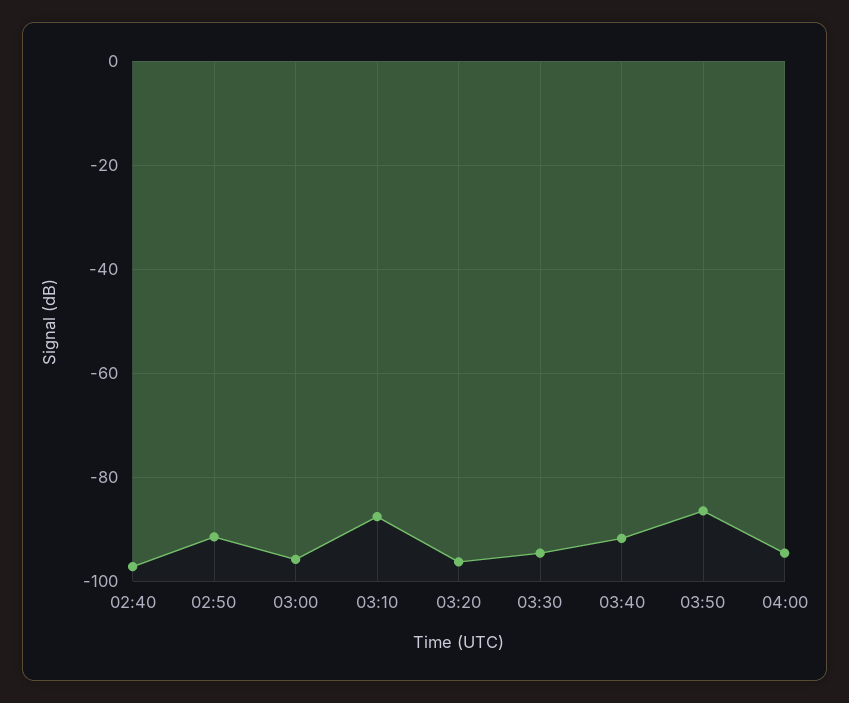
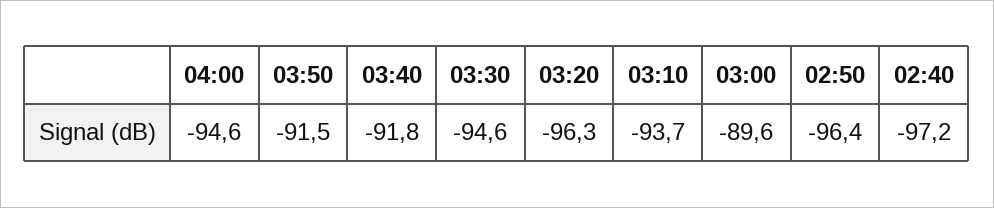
  {
    "02:40": -97.2,
-   "02:50": -92,
+   "02:50": -96.4,
-   "03:00": -96,
+   "03:00": -89.6,
-   "03:10": -88,
+   "03:10": -93.7,
    "03:20": -96.3,
    "03:30": -94.6,
    "03:40": -91.8,
-   "03:50": -86,
+   "03:50": -91.5,
    "04:00": -94.6
  }

